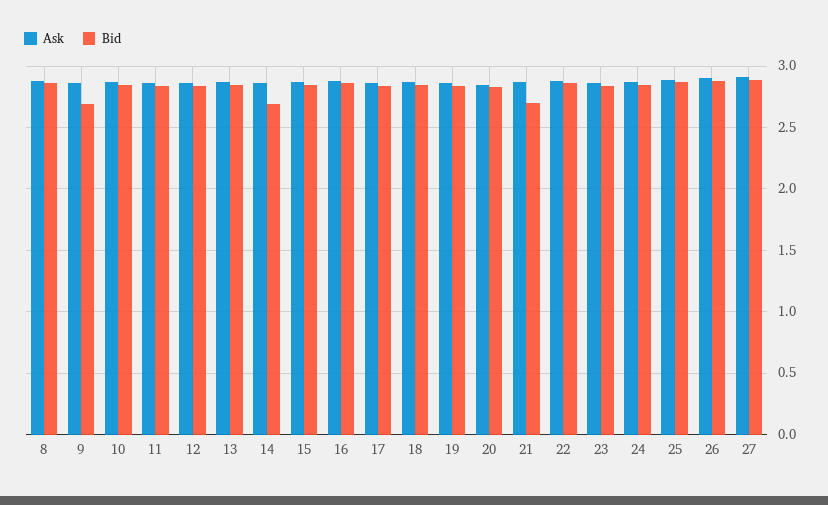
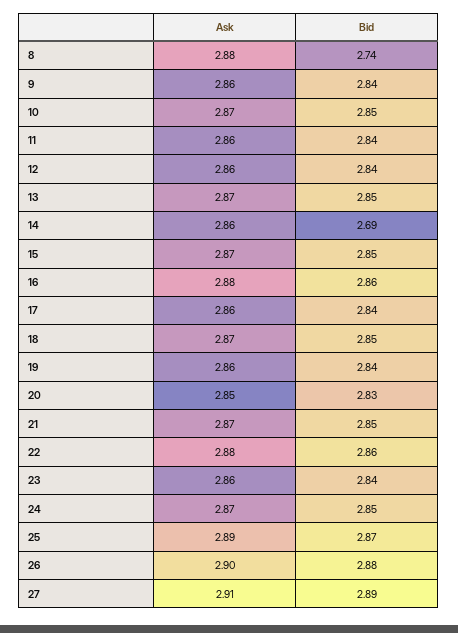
  {
    "Ask": {
      "8": 2.88,
      "9": 2.86,
      "10": 2.87,
      "11": 2.86,
      "12": 2.86,
      "13": 2.87,
      "14": 2.86,
      "15": 2.87,
      "16": 2.88,
      "17": 2.86,
      "18": 2.87,
      "19": 2.86,
      "20": 2.85,
      "21": 2.87,
      "22": 2.88,
      "23": 2.86,
      "24": 2.87,
      "25": 2.89,
      "26": 2.9,
      "27": 2.91
    },
    "Bid": {
-     "8": 2.85,
+     "8": 2.74,
-     "9": 2.7,
+     "9": 2.84,
      "10": 2.85,
      "11": 2.84,
      "12": 2.84,
      "13": 2.85,
      "14": 2.69,
      "15": 2.85,
      "16": 2.86,
      "17": 2.84,
      "18": 2.85,
      "19": 2.84,
      "20": 2.83,
-     "21": 2.7,
+     "21": 2.85,
      "22": 2.86,
      "23": 2.84,
      "24": 2.85,
      "25": 2.87,
      "26": 2.88,
      "27": 2.89
    }
  }

